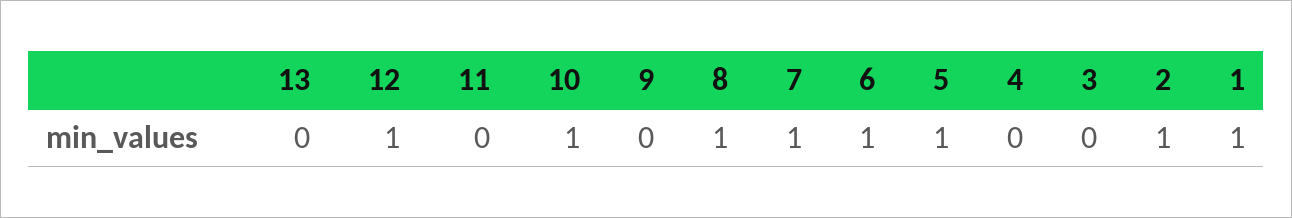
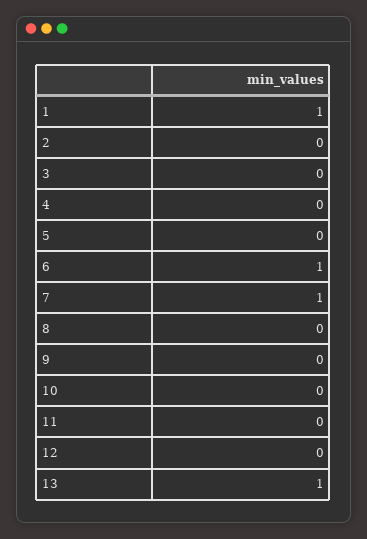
  {
-   "13": 0,
+   "13": 1,
-   "12": 1,
+   "12": 0,
    "11": 0,
-   "10": 1,
+   "10": 0,
    "9": 0,
-   "8": 1,
+   "8": 0,
    "7": 1,
    "6": 1,
-   "5": 1,
+   "5": 0,
    "4": 0,
    "3": 0,
-   "2": 1,
+   "2": 0,
    "1": 1
  }

